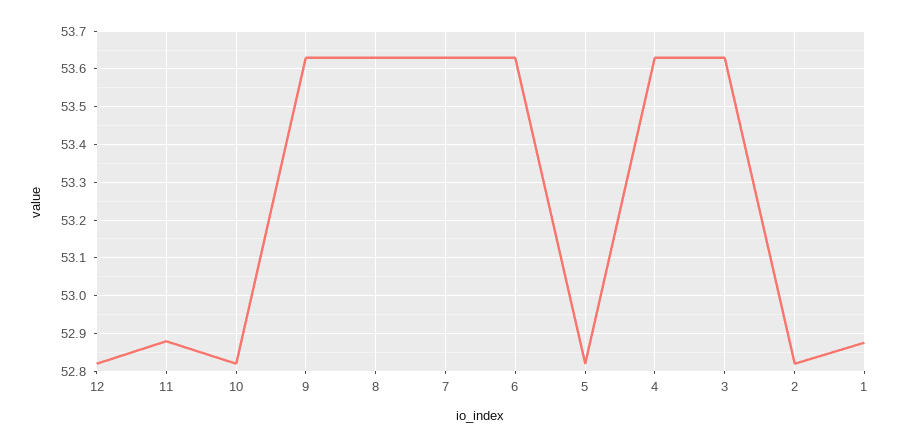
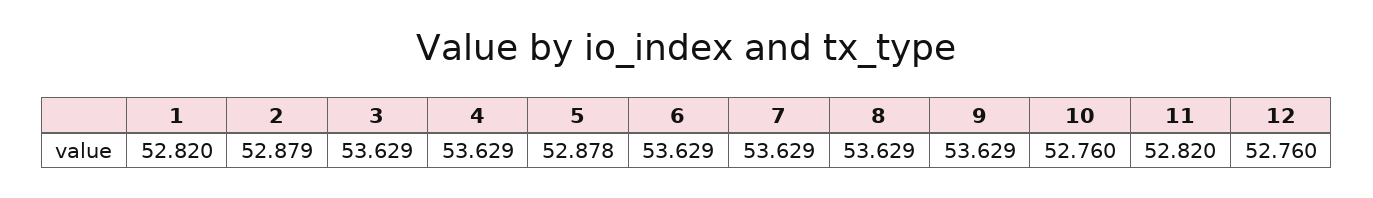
  {
-   "12": 52.82,
+   "12": 52.76,
-   "11": 52.88,
+   "11": 52.82,
-   "10": 52.82,
+   "10": 52.76,
    "9": 53.629,
    "8": 53.629,
    "7": 53.629,
    "6": 53.629,
-   "5": 52.82,
+   "5": 52.878,
    "4": 53.629,
    "3": 53.629,
-   "2": 52.82,
+   "2": 52.879,
-   "1": 52.88
+   "1": 52.82
  }

